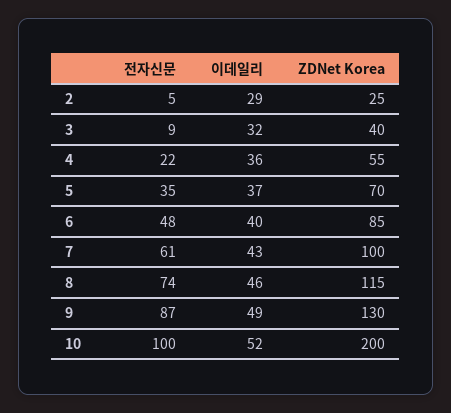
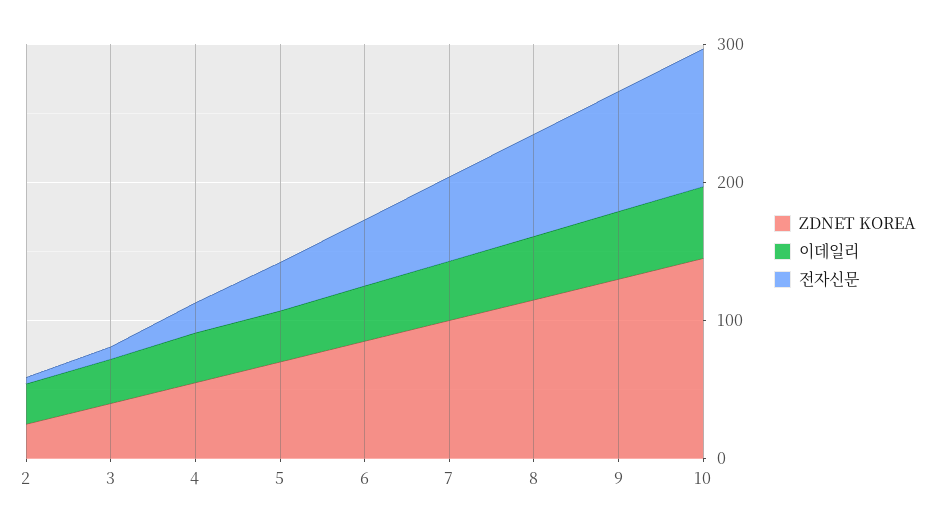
  {
    "전자신문": {
      "2": 5,
      "3": 9,
      "4": 22,
      "5": 35,
      "6": 48,
      "7": 61,
      "8": 74,
      "9": 87,
      "10": 100
    },
    "이데일리": {
      "2": 29,
      "3": 32,
      "4": 36,
      "5": 37,
      "6": 40,
      "7": 43,
      "8": 46,
      "9": 49,
      "10": 52
    },
    "ZDNet Korea": {
      "2": 25,
      "3": 40,
      "4": 55,
      "5": 70,
      "6": 85,
      "7": 100,
      "8": 115,
      "9": 130,
-     "10": 200
+     "10": 140
    }
  }

